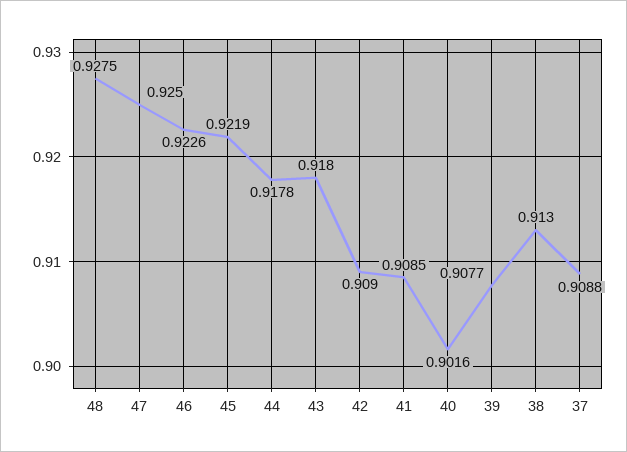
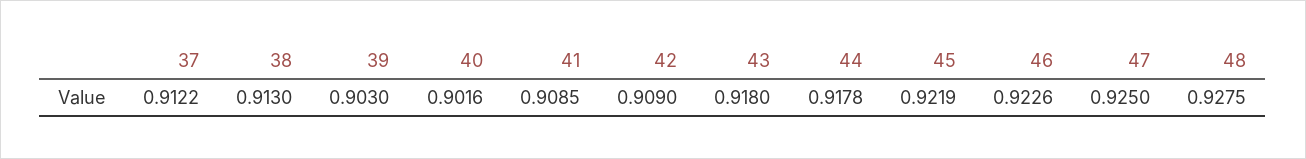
  {
    "48": 0.9275,
    "47": 0.925,
    "46": 0.9226,
    "45": 0.9219,
    "44": 0.9178,
    "43": 0.918,
    "42": 0.909,
    "41": 0.9085,
    "40": 0.9016,
-   "39": 0.9077,
+   "39": 0.903,
    "38": 0.913,
-   "37": 0.9088
+   "37": 0.9122
  }

